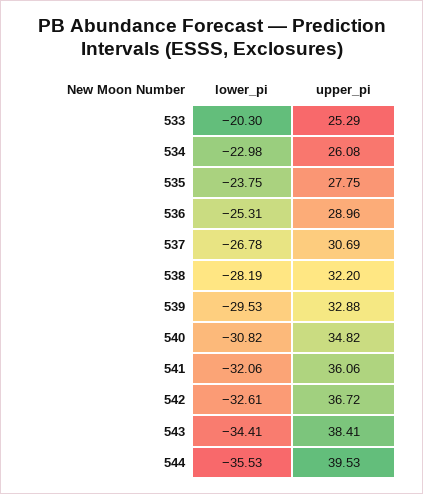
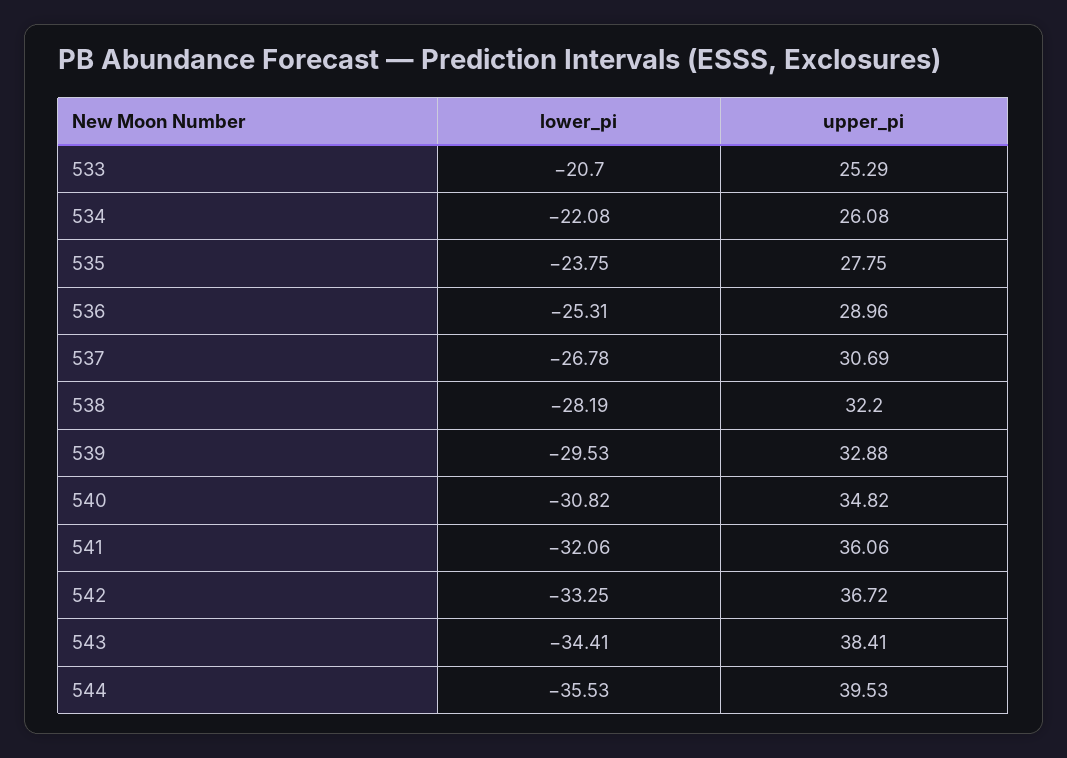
  {
    "lower_pi": {
-     "533": -20.3,
+     "533": -20.7,
-     "534": -22.98,
+     "534": -22.08,
      "535": -23.75,
      "536": -25.31,
      "537": -26.78,
      "538": -28.19,
      "539": -29.53,
      "540": -30.82,
      "541": -32.06,
-     "542": -32.61,
+     "542": -33.25,
      "543": -34.41,
      "544": -35.53
    },
    "upper_pi": {
      "533": 25.29,
      "534": 26.08,
      "535": 27.75,
      "536": 28.96,
      "537": 30.69,
      "538": 32.2,
      "539": 32.88,
      "540": 34.82,
      "541": 36.06,
      "542": 36.72,
      "543": 38.41,
      "544": 39.53
    }
  }

